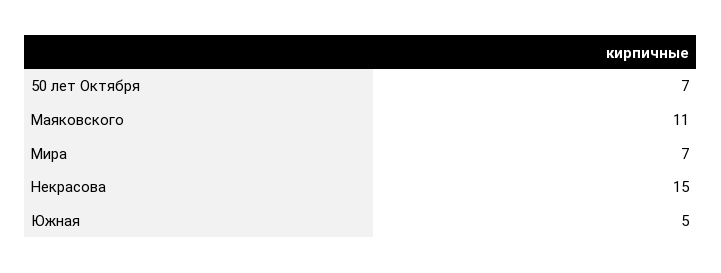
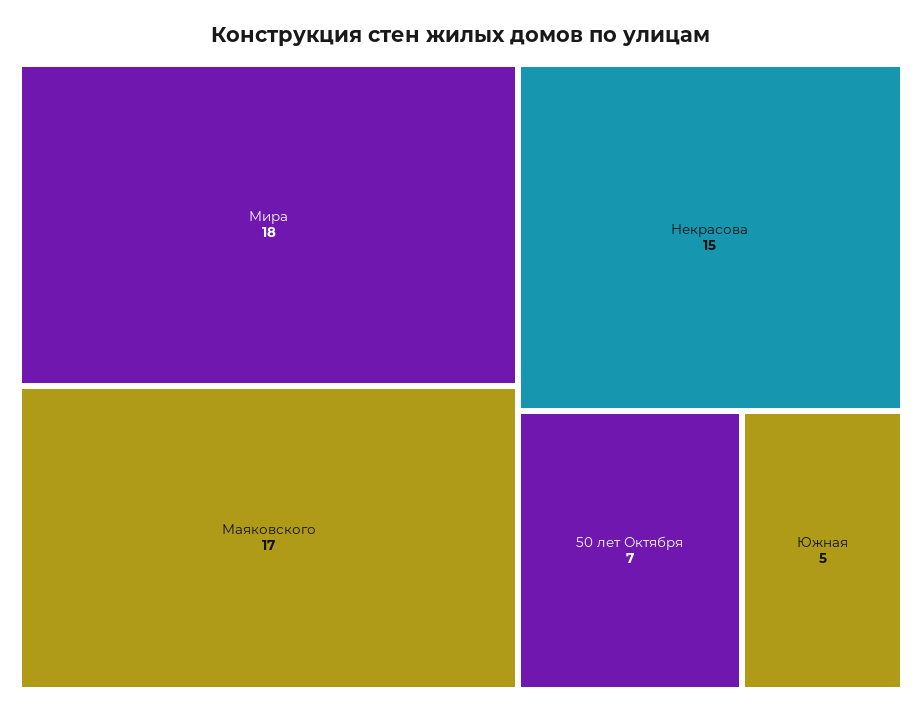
  {
    "50 лет Октября": 7,
-   "Маяковского": 11,
+   "Маяковского": 17,
-   "Мира": 7,
+   "Мира": 18,
    "Некрасова": 15,
    "Южная": 5
  }

